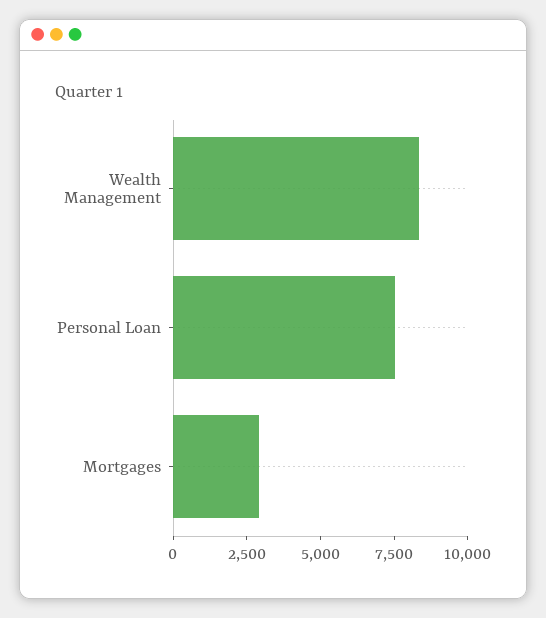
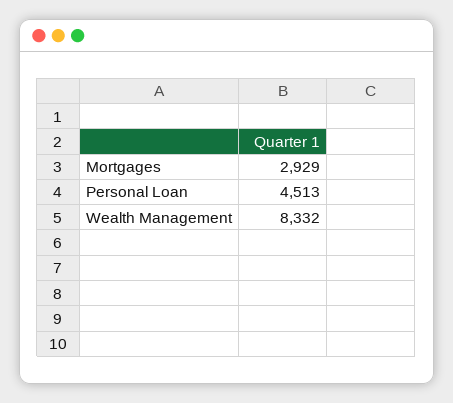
  {
    "Wealth Management": 8332,
-   "Personal Loan": 7500,
+   "Personal Loan": 4513,
    "Mortgages": 2929
  }

